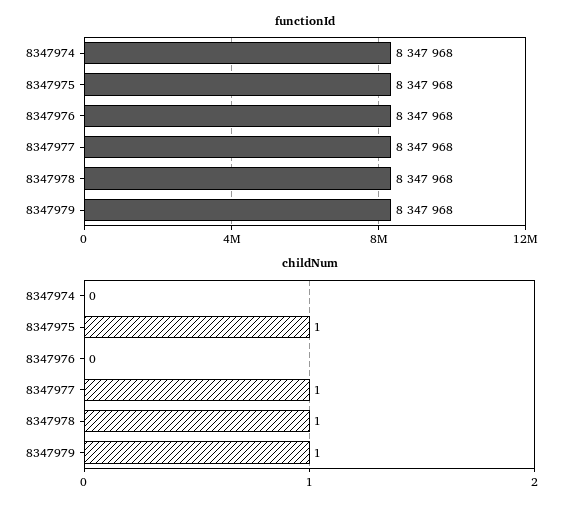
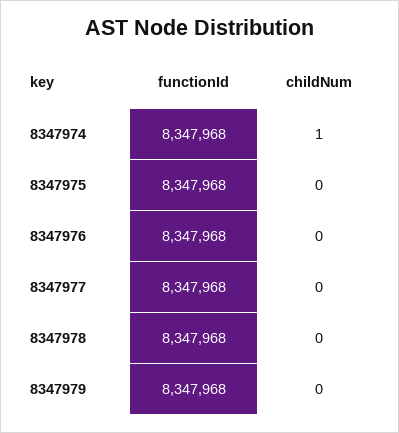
  {
    "functionId": {
      "8347974": 8347968,
      "8347975": 8347968,
      "8347976": 8347968,
      "8347977": 8347968,
      "8347978": 8347968,
      "8347979": 8347968
    },
    "childNum": {
-     "8347974": 0,
+     "8347974": 1,
-     "8347975": 1,
+     "8347975": 0,
      "8347976": 0,
-     "8347977": 1,
+     "8347977": 0,
-     "8347978": 1,
+     "8347978": 0,
-     "8347979": 1
+     "8347979": 0
    }
  }

